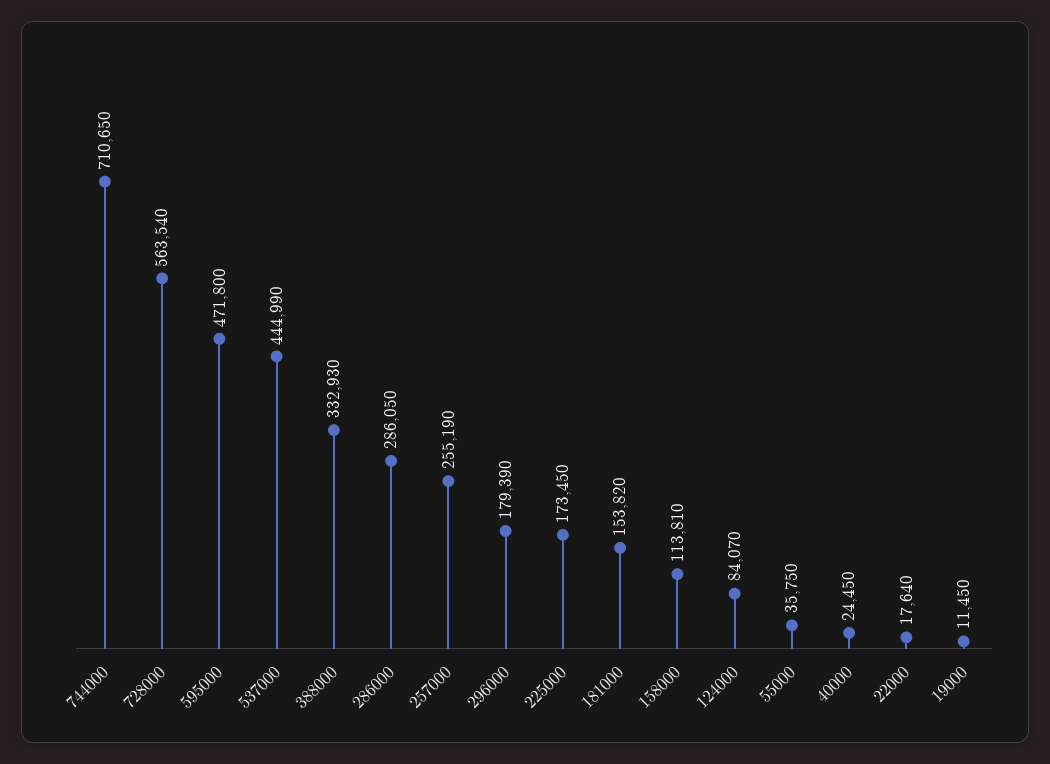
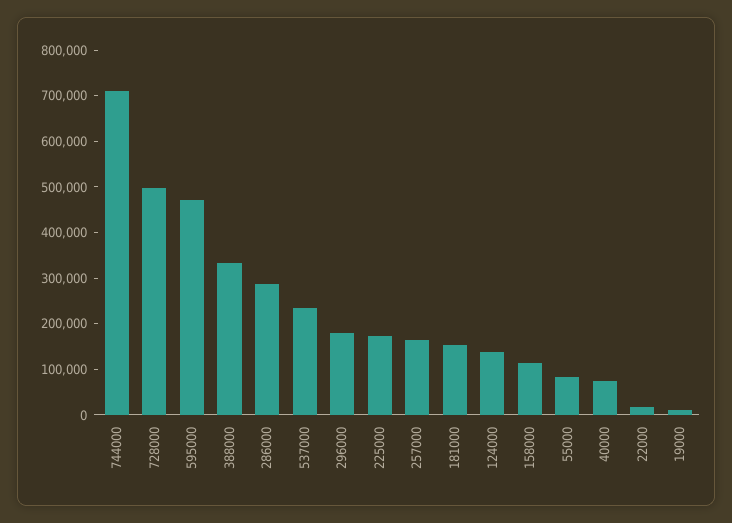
  {
    "744000": 710650,
-   "728000": 563540,
+   "728000": 500000,
    "595000": 471800,
-   "537000": 444990,
+   "537000": 240000,
    "388000": 332930,
    "286000": 286050,
-   "257000": 255190,
+   "257000": 160000,
    "296000": 179390,
    "225000": 173450,
    "181000": 153820,
    "158000": 113810,
-   "124000": 84070,
+   "124000": 140000,
-   "55000": 35750,
+   "55000": 80000,
-   "40000": 24450,
+   "40000": 80000,
    "22000": 17640,
    "19000": 11450
  }

